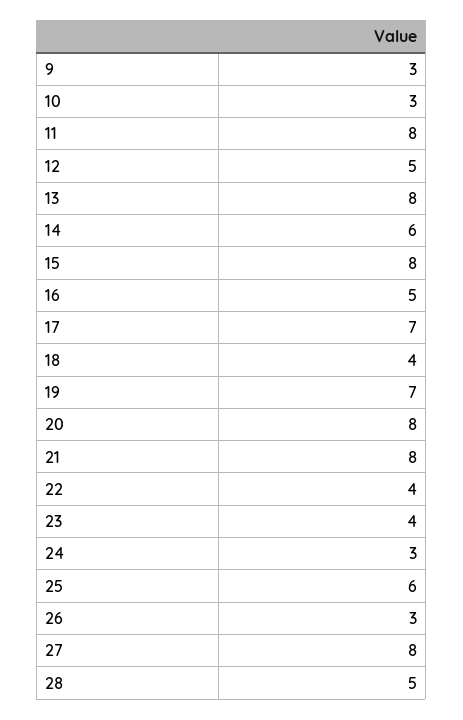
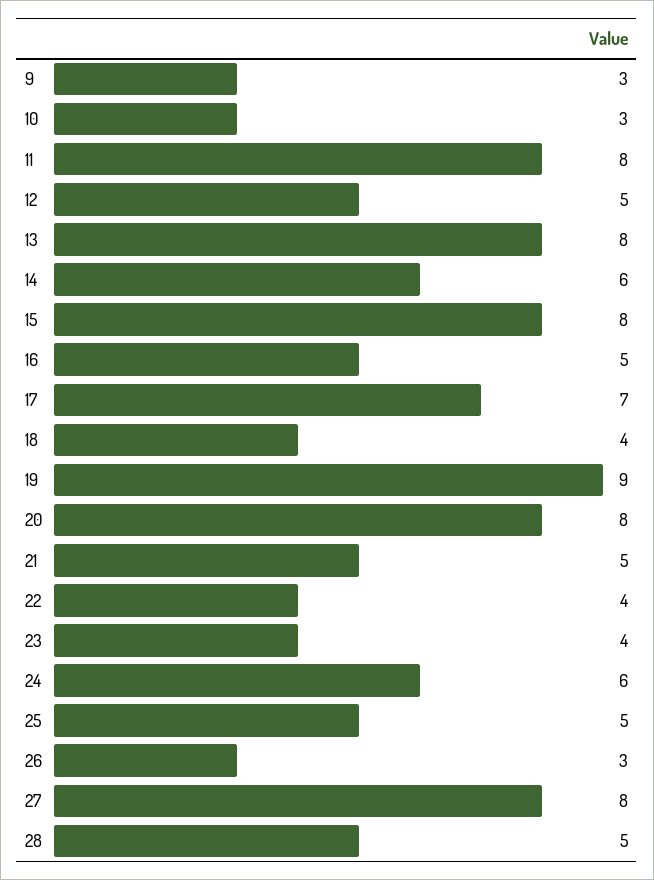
  {
    "9": 3,
    "10": 3,
    "11": 8,
    "12": 5,
    "13": 8,
    "14": 6,
    "15": 8,
    "16": 5,
    "17": 7,
    "18": 4,
-   "19": 7,
+   "19": 9,
    "20": 8,
-   "21": 8,
+   "21": 5,
    "22": 4,
    "23": 4,
-   "24": 3,
+   "24": 6,
-   "25": 6,
+   "25": 5,
    "26": 3,
    "27": 8,
    "28": 5
  }

